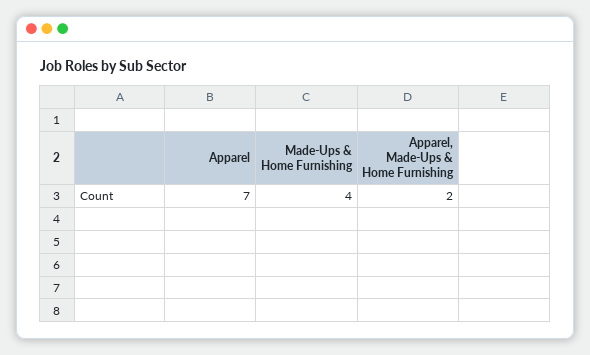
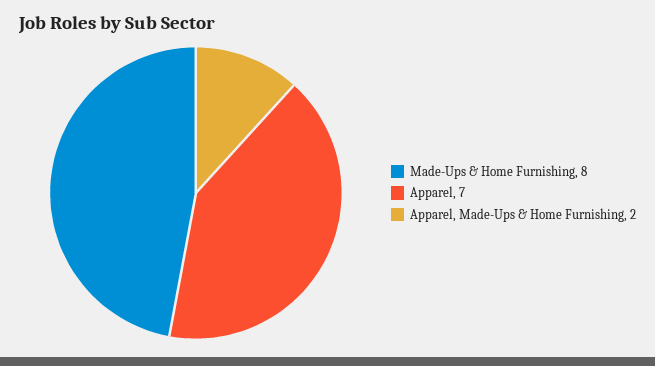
  {
    "Apparel": 7,
-   "Made-Ups & Home Furnishing": 4,
+   "Made-Ups & Home Furnishing": 8,
    "Apparel, Made-Ups & Home Furnishing": 2
  }

